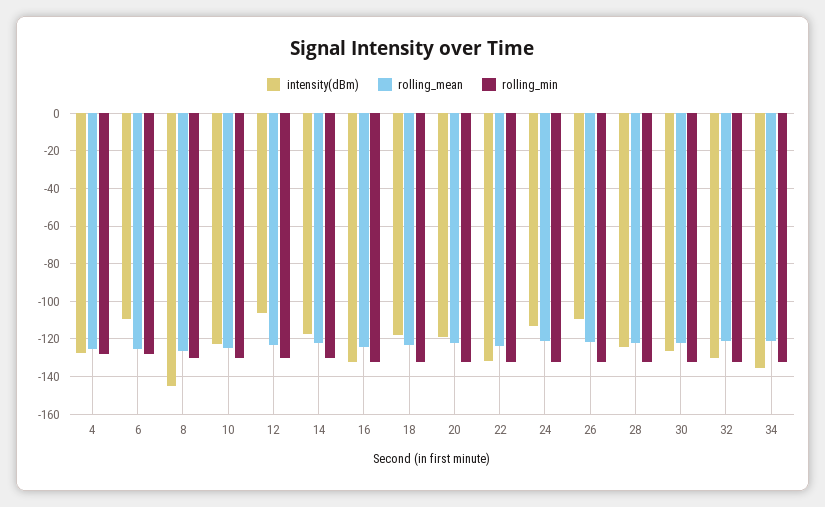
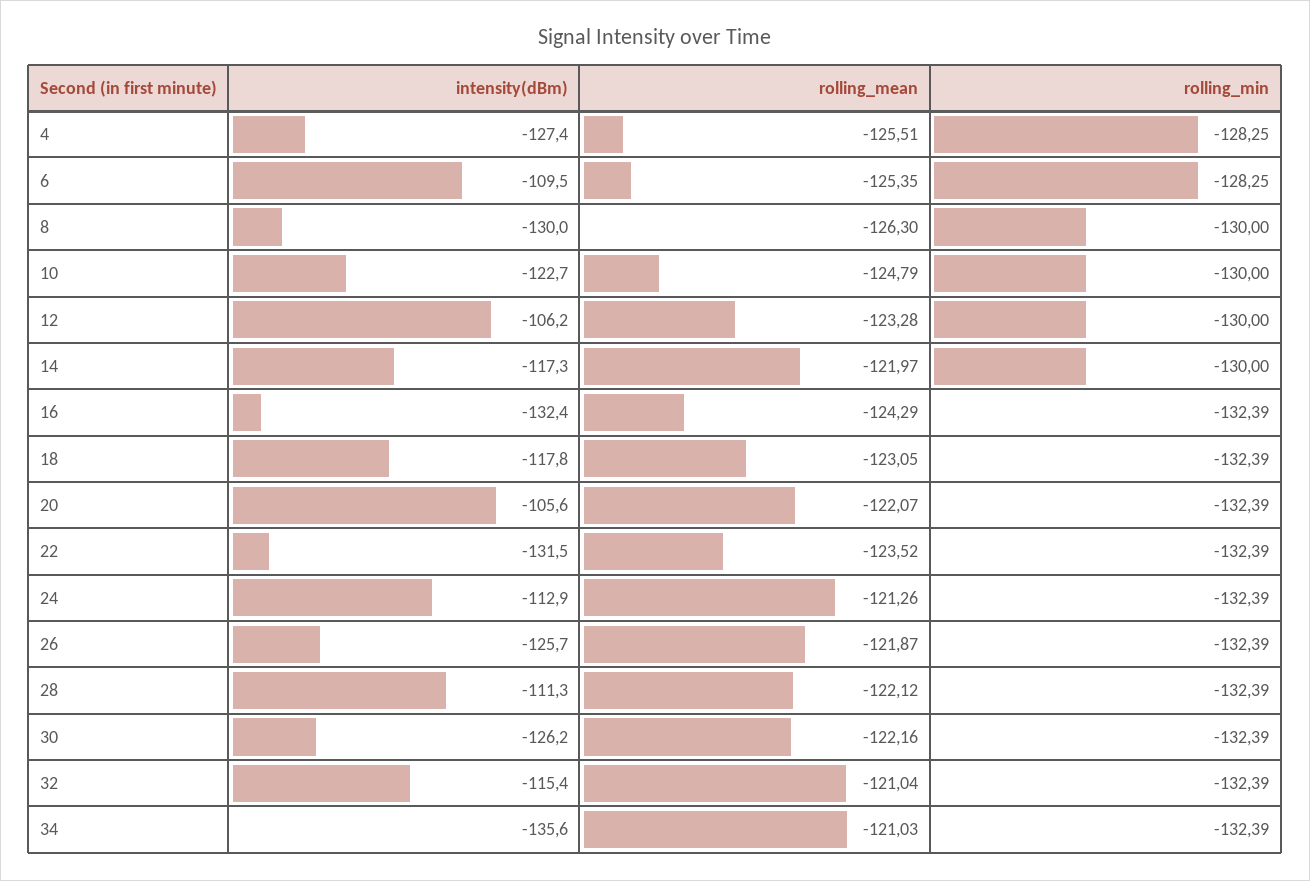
  {
    "intensity(dBm)": {
      "4": -127.4,
      "6": -109.5,
-     "8": -145,
+     "8": -130,
      "10": -122.7,
      "12": -106.2,
      "14": -117.3,
      "16": -132.4,
      "18": -117.8,
-     "20": -120,
+     "20": -105.6,
      "22": -131.5,
      "24": -112.9,
-     "26": -110,
+     "26": -125.7,
-     "28": -125,
+     "28": -111.3,
      "30": -126.2,
-     "32": -130,
+     "32": -115.4,
      "34": -135.6
    },
    "rolling_mean": {
      "4": -125.51,
      "6": -125.35,
      "8": -126.3,
      "10": -124.79,
      "12": -123.28,
      "14": -121.97,
      "16": -124.29,
      "18": -123.05,
      "20": -122.07,
      "22": -123.52,
      "24": -121.26,
      "26": -121.87,
      "28": -122.12,
      "30": -122.16,
      "32": -121.04,
      "34": -121.03
    },
    "rolling_min": {
      "4": -128.25,
      "6": -128.25,
      "8": -130,
      "10": -130,
      "12": -130,
      "14": -130,
      "16": -132.39,
      "18": -132.39,
      "20": -132.39,
      "22": -132.39,
      "24": -132.39,
      "26": -132.39,
      "28": -132.39,
      "30": -132.39,
      "32": -132.39,
      "34": -132.39
    }
  }

